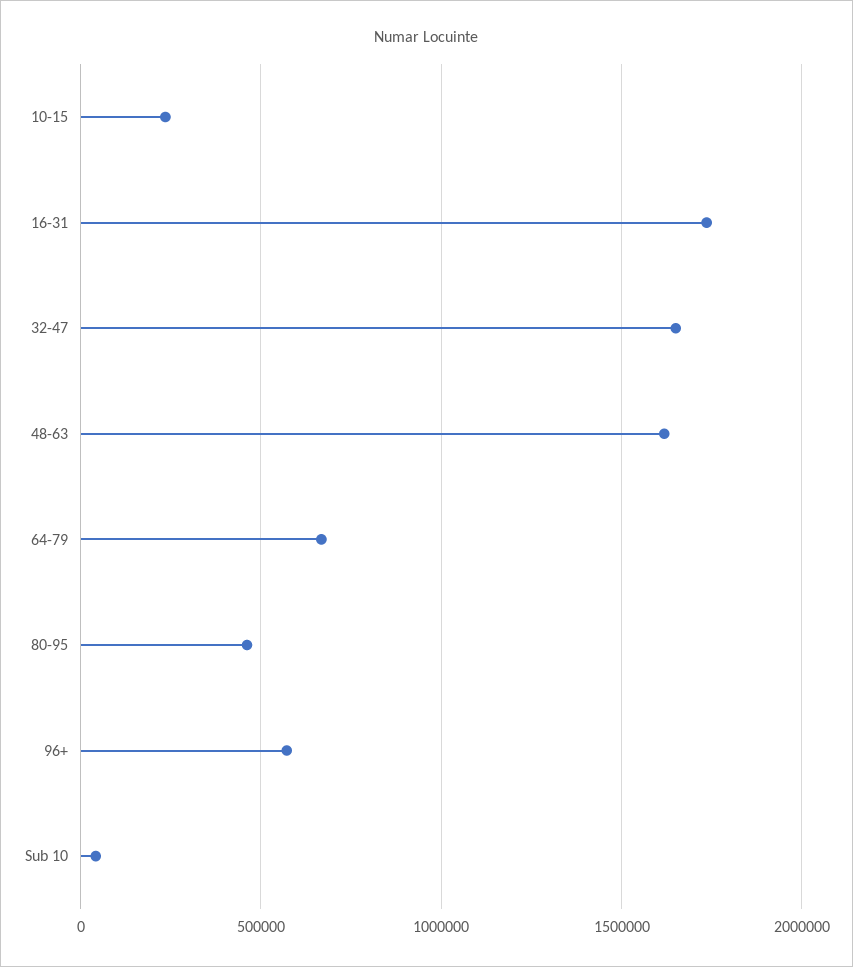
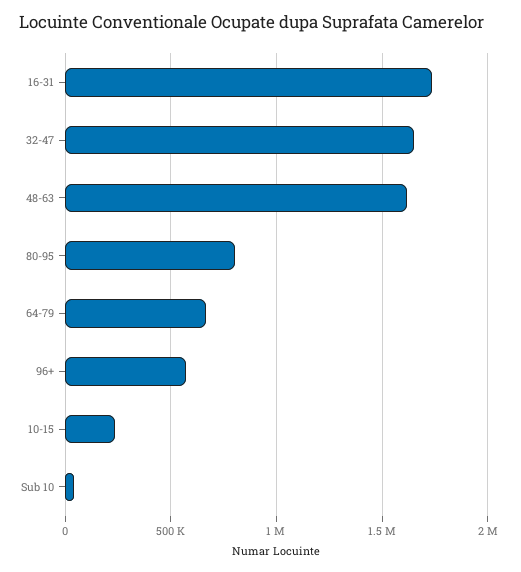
  {
    "10-15": 250000,
    "16-31": 1750000,
    "32-47": 1650000,
    "48-63": 1600000,
    "64-79": 650000,
-   "80-95": 450000,
+   "80-95": 800000,
    "96+": 550000,
    "Sub 10": 50000
  }

